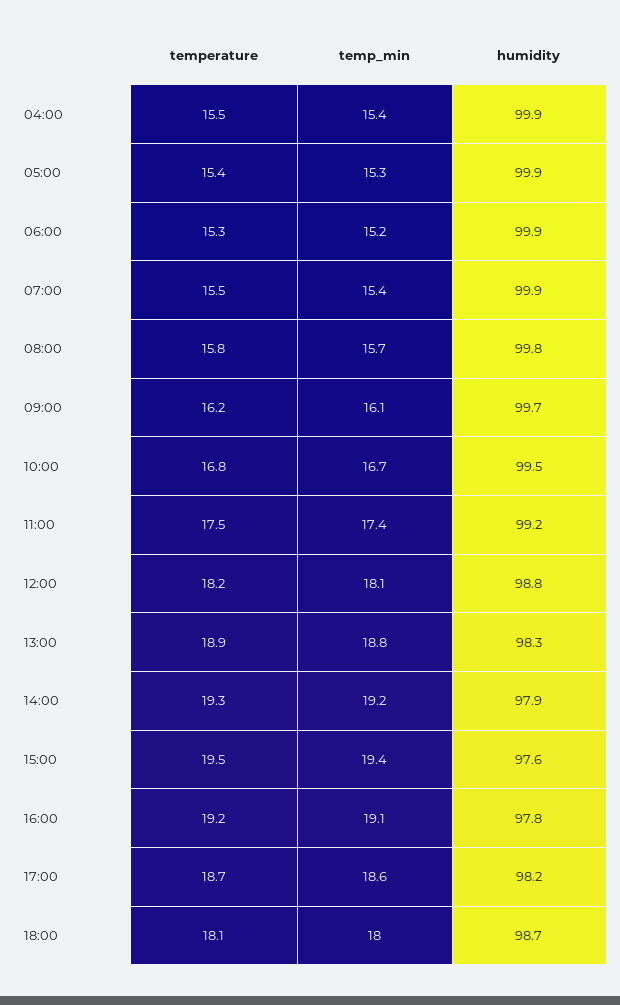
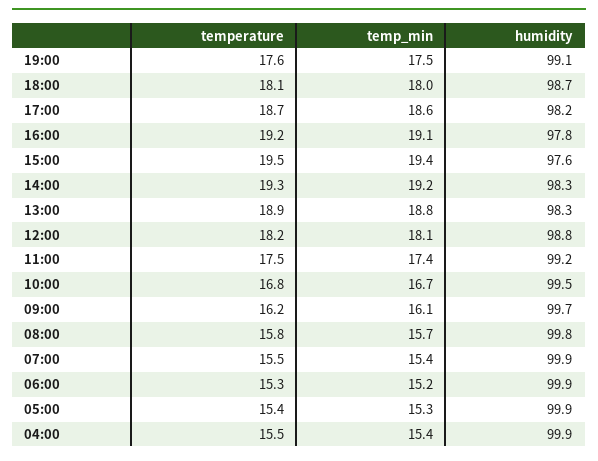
  {
    "temperature": {
      "04:00": 15.5,
      "05:00": 15.4,
      "06:00": 15.3,
      "07:00": 15.5,
      "08:00": 15.8,
      "09:00": 16.2,
      "10:00": 16.8,
      "11:00": 17.5,
      "12:00": 18.2,
      "13:00": 18.9,
      "14:00": 19.3,
      "15:00": 19.5,
      "16:00": 19.2,
      "17:00": 18.7,
-     "18:00": 18.1
+     "18:00": 18.1,
+     "19:00": 17.6
    },
    "temp_min": {
      "04:00": 15.4,
      "05:00": 15.3,
      "06:00": 15.2,
      "07:00": 15.4,
      "08:00": 15.7,
      "09:00": 16.1,
      "10:00": 16.7,
      "11:00": 17.4,
      "12:00": 18.1,
      "13:00": 18.8,
      "14:00": 19.2,
      "15:00": 19.4,
      "16:00": 19.1,
      "17:00": 18.6,
-     "18:00": 18
+     "18:00": 18,
+     "19:00": 17.5
    },
    "humidity": {
      "04:00": 99.9,
      "05:00": 99.9,
      "06:00": 99.9,
      "07:00": 99.9,
      "08:00": 99.8,
      "09:00": 99.7,
      "10:00": 99.5,
      "11:00": 99.2,
      "12:00": 98.8,
      "13:00": 98.3,
-     "14:00": 97.9,
+     "14:00": 98.3,
      "15:00": 97.6,
      "16:00": 97.8,
      "17:00": 98.2,
-     "18:00": 98.7
+     "18:00": 98.7,
+     "19:00": 99.1
    }
  }

